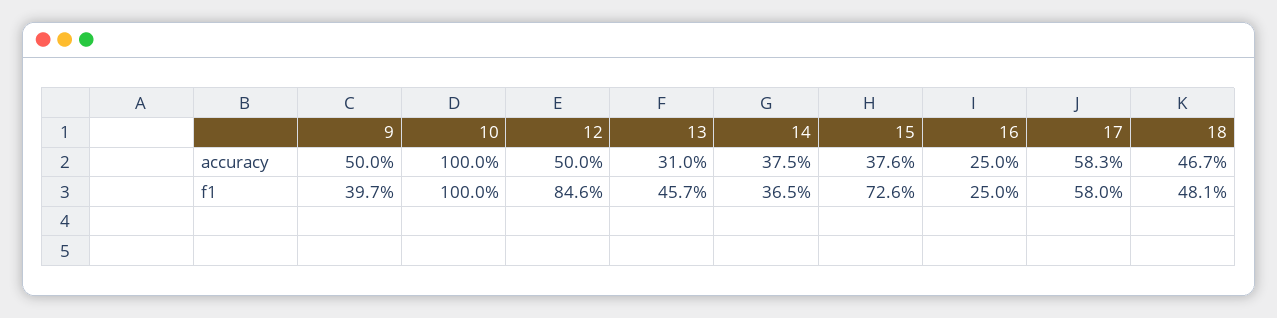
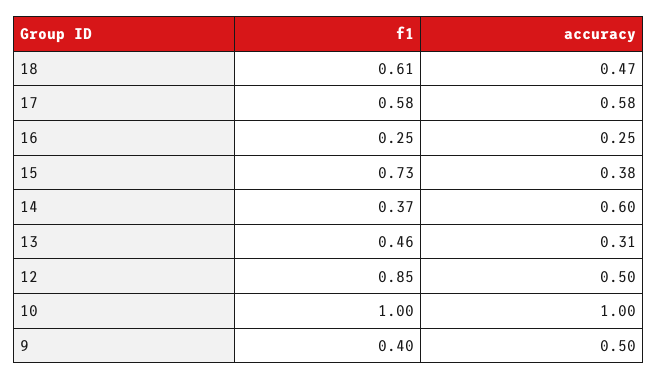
  {
    "9": {
      "accuracy": 0.5,
      "f1": 0.397
    },
    "10": {
      "accuracy": 1,
      "f1": 1
    },
    "12": {
      "accuracy": 0.5,
      "f1": 0.846
    },
    "13": {
      "accuracy": 0.31,
      "f1": 0.457
    },
    "14": {
-     "accuracy": 0.375,
+     "accuracy": 0.6,
      "f1": 0.365
    },
    "15": {
      "accuracy": 0.376,
      "f1": 0.726
    },
    "16": {
      "accuracy": 0.25,
      "f1": 0.25
    },
    "17": {
      "accuracy": 0.583,
      "f1": 0.58
    },
    "18": {
      "accuracy": 0.467,
-     "f1": 0.481
+     "f1": 0.61
    }
  }

